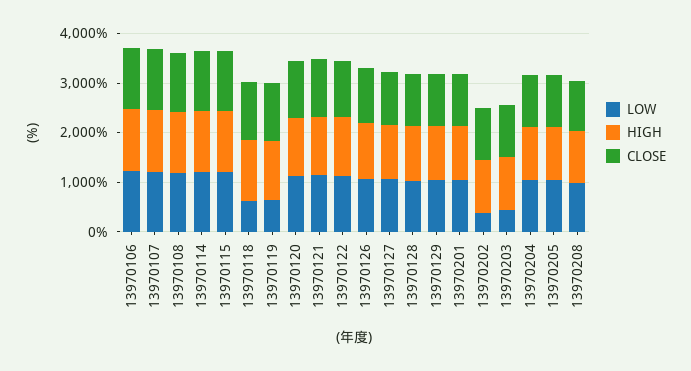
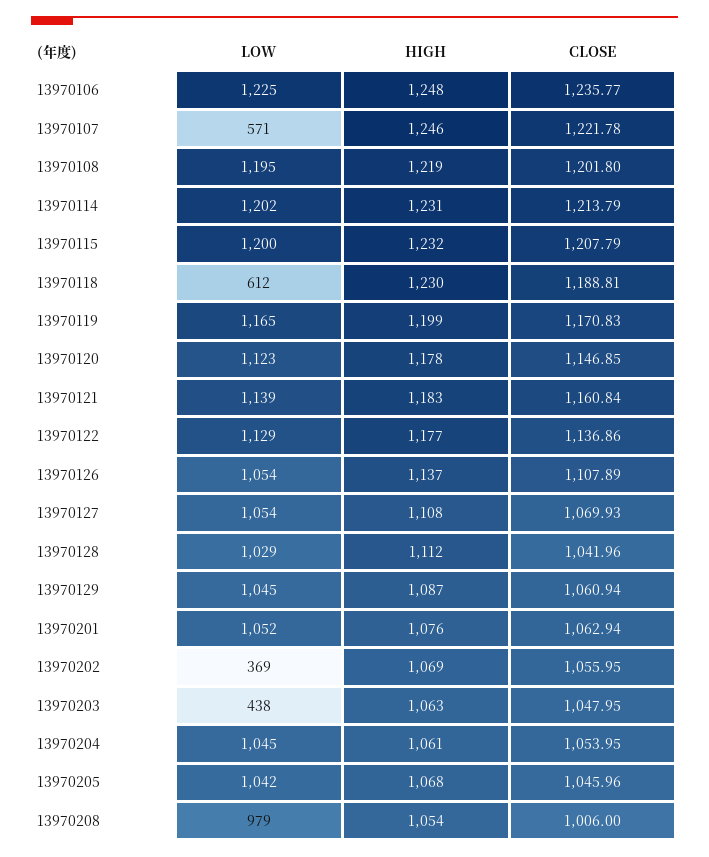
  {
    "LOW": {
      "13970106": 1225,
-     "13970107": 1200,
+     "13970107": 571,
      "13970108": 1195,
      "13970114": 1202,
      "13970115": 1200,
      "13970118": 612,
-     "13970119": 600,
+     "13970119": 1165,
      "13970120": 1123,
      "13970121": 1139,
      "13970122": 1129,
      "13970126": 1054,
      "13970127": 1054,
      "13970128": 1029,
      "13970129": 1045,
      "13970201": 1052,
      "13970202": 369,
      "13970203": 438,
      "13970204": 1045,
      "13970205": 1042,
      "13970208": 979
    },
    "HIGH": {
      "13970106": 1248,
      "13970107": 1246,
      "13970108": 1219,
      "13970114": 1231,
      "13970115": 1232,
      "13970118": 1230,
      "13970119": 1199,
      "13970120": 1178,
      "13970121": 1183,
      "13970122": 1177,
      "13970126": 1137,
      "13970127": 1108,
      "13970128": 1112,
      "13970129": 1087,
      "13970201": 1076,
      "13970202": 1069,
      "13970203": 1063,
      "13970204": 1061,
      "13970205": 1068,
      "13970208": 1054
    },
    "CLOSE": {
      "13970106": 1235.77,
      "13970107": 1221.78,
      "13970108": 1201.8,
      "13970114": 1213.79,
      "13970115": 1207.79,
      "13970118": 1188.81,
      "13970119": 1170.83,
      "13970120": 1146.85,
      "13970121": 1160.84,
      "13970122": 1136.86,
      "13970126": 1107.89,
      "13970127": 1069.93,
      "13970128": 1041.96,
      "13970129": 1060.94,
      "13970201": 1062.94,
      "13970202": 1055.95,
      "13970203": 1047.95,
      "13970204": 1053.95,
      "13970205": 1045.96,
      "13970208": 1006
    }
  }

